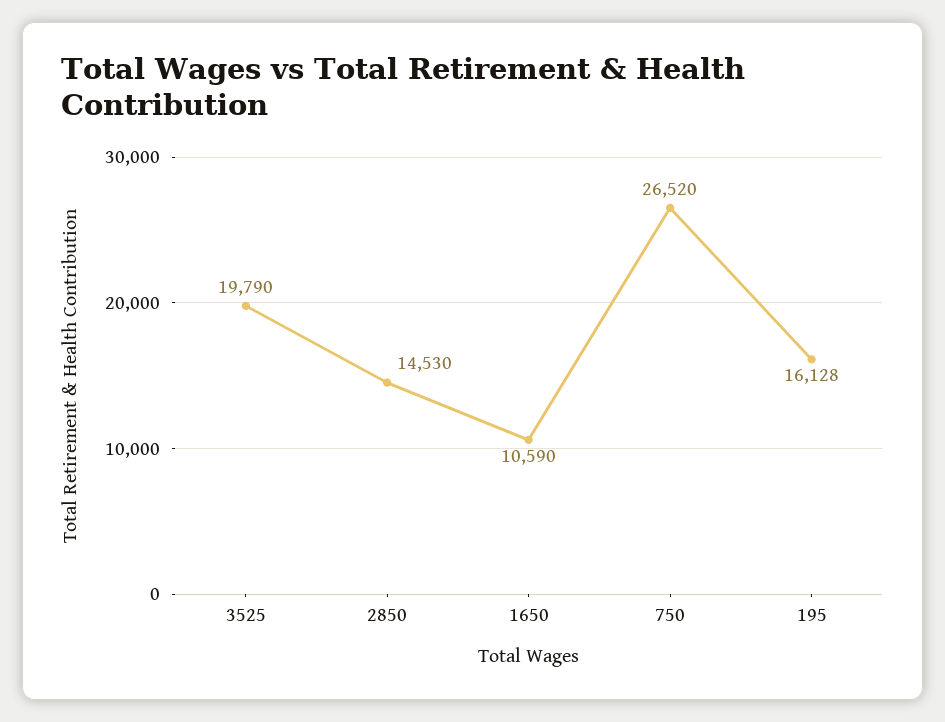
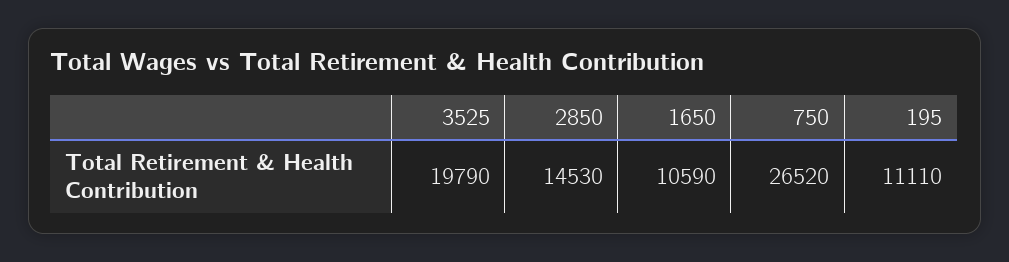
  {
    "3525": 19790,
    "2850": 14530,
    "1650": 10590,
    "750": 26520,
-   "195": 16128
+   "195": 11110
  }

